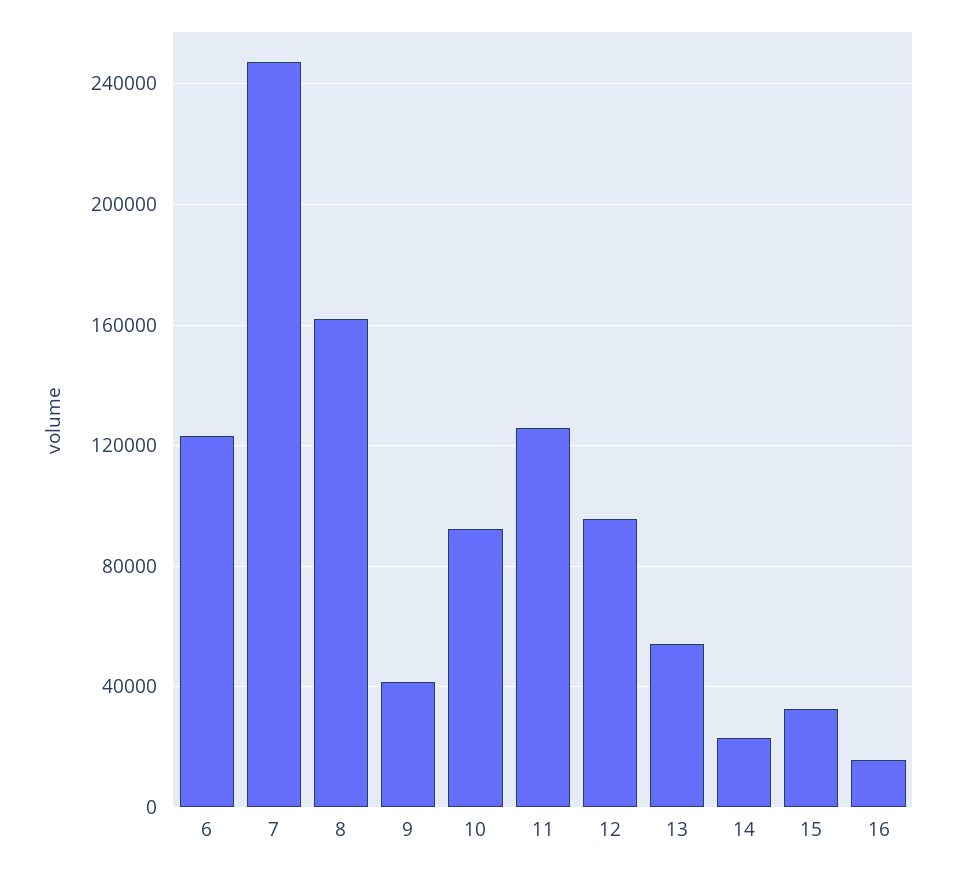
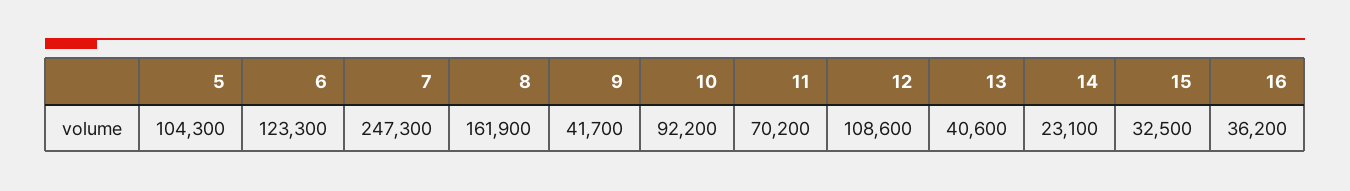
  {
    "6": 123300,
    "7": 247300,
    "8": 161900,
    "9": 41700,
    "10": 92200,
-   "11": 125000,
+   "11": 70200,
-   "12": 95000,
+   "12": 108600,
-   "13": 55000,
+   "13": 40600,
    "14": 23100,
    "15": 32500,
-   "16": 15000
+   "16": 36200,
+   "5": 104300
  }

